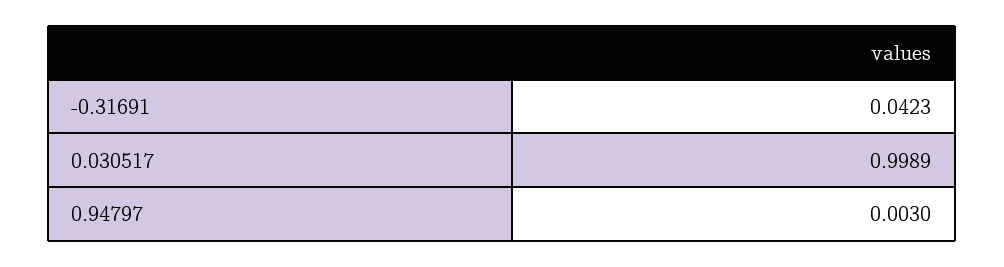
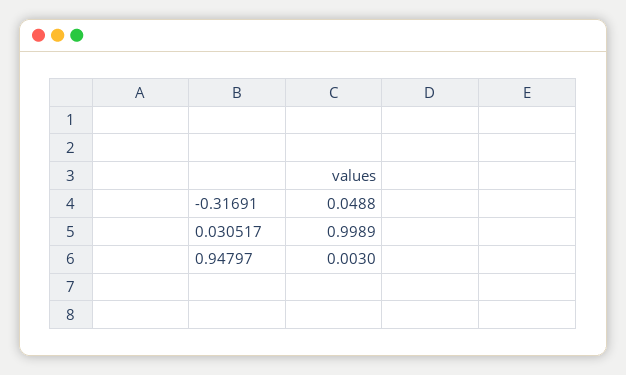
  {
-   "-0.31691": 0.0423,
+   "-0.31691": 0.0488,
    "0.030517": 0.9989,
    "0.94797": 0.003
  }

